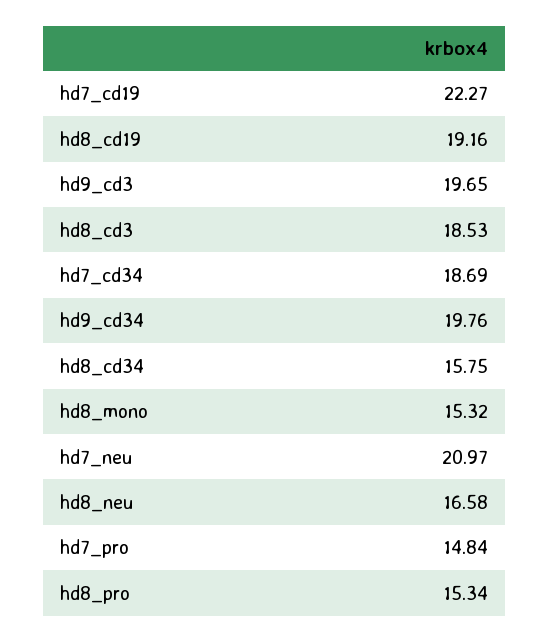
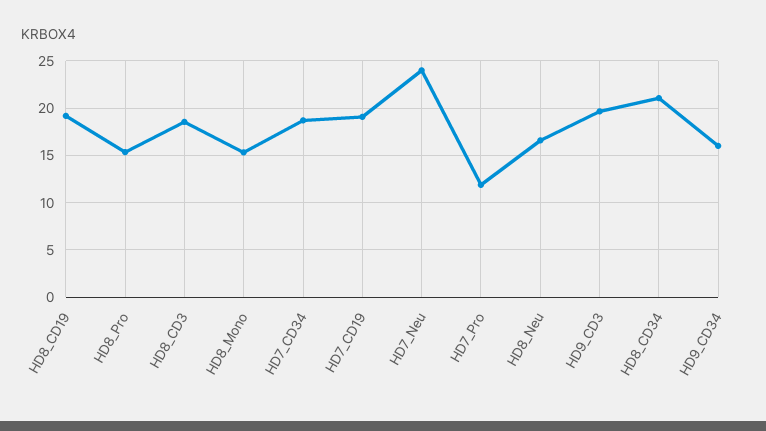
  {
-   "hd7_cd19": 22.27,
+   "hd7_cd19": 19,
    "hd8_cd19": 19.16,
    "hd9_cd3": 19.65,
    "hd8_cd3": 18.53,
    "hd7_cd34": 18.69,
-   "hd9_cd34": 19.76,
+   "hd9_cd34": 16,
-   "hd8_cd34": 15.75,
+   "hd8_cd34": 21,
    "hd8_mono": 15.32,
-   "hd7_neu": 20.97,
+   "hd7_neu": 24,
    "hd8_neu": 16.58,
-   "hd7_pro": 14.84,
+   "hd7_pro": 12,
    "hd8_pro": 15.34
  }

